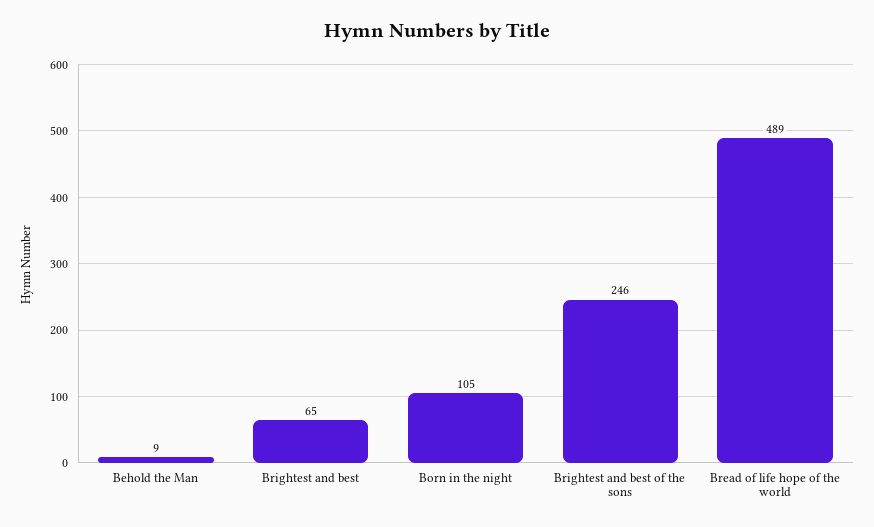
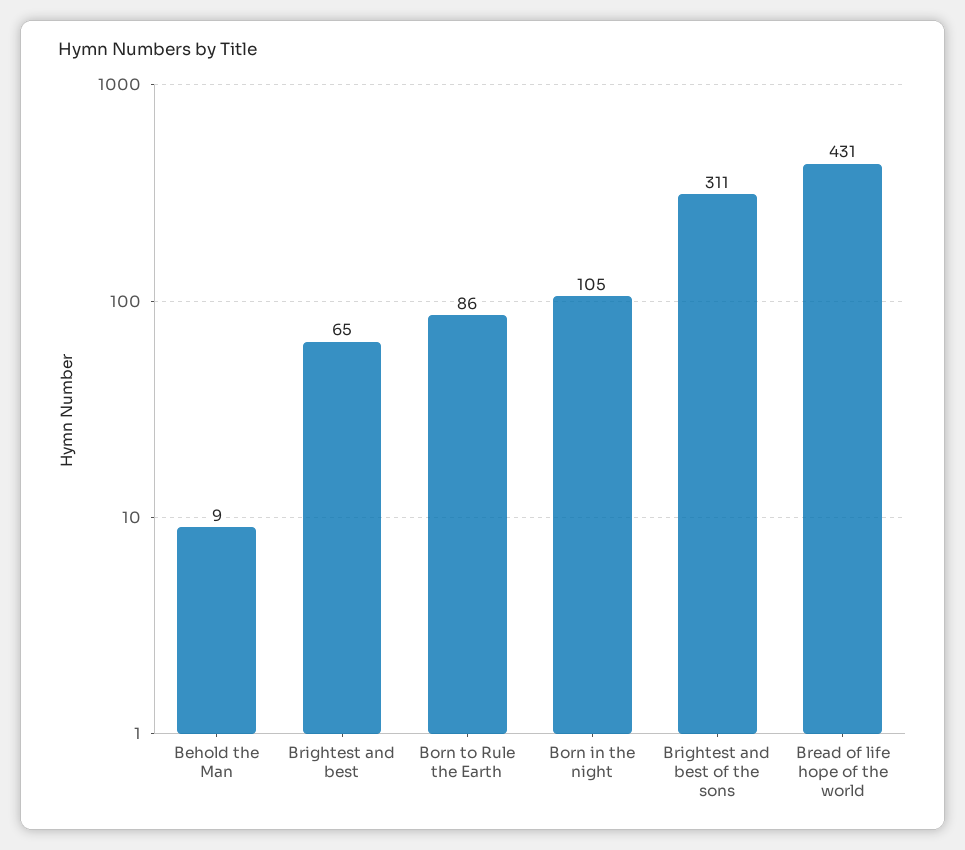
  {
    "Behold the Man": 9,
    "Brightest and best": 65,
    "Born in the night": 105,
-   "Brightest and best of the sons": 246,
+   "Brightest and best of the sons": 311,
-   "Bread of life hope of the world": 489
+   "Bread of life hope of the world": 431,
+   "Born to Rule the Earth": 86
  }

